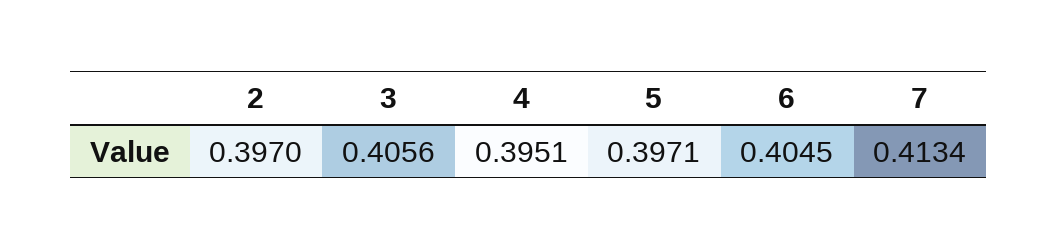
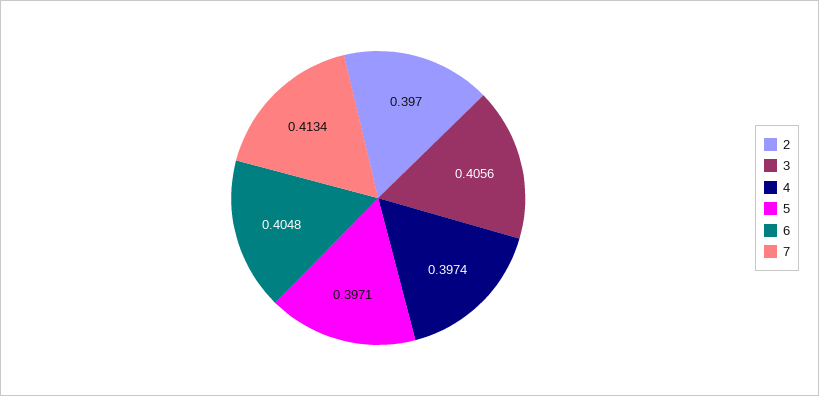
  {
    "2": 0.397,
    "3": 0.4056,
-   "4": 0.3951,
+   "4": 0.3974,
    "5": 0.3971,
-   "6": 0.4045,
+   "6": 0.4048,
    "7": 0.4134
  }

